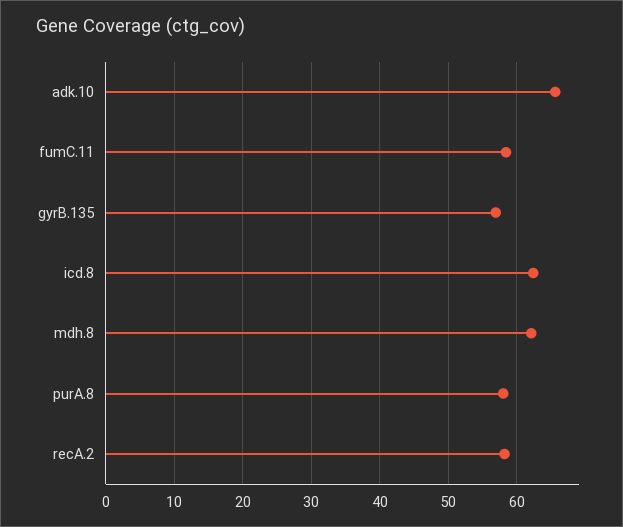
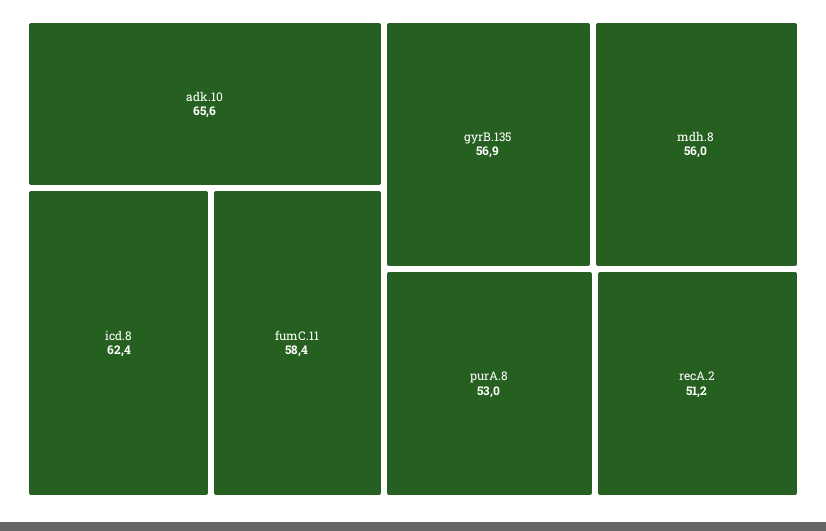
  {
    "adk.10": 65.6,
    "fumC.11": 58.4,
    "gyrB.135": 56.9,
    "icd.8": 62.4,
-   "mdh.8": 62,
+   "mdh.8": 56,
-   "purA.8": 58,
+   "purA.8": 53,
-   "recA.2": 58
+   "recA.2": 51.2
  }

